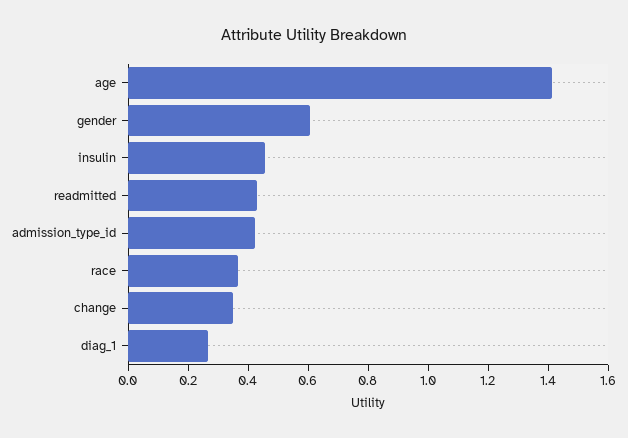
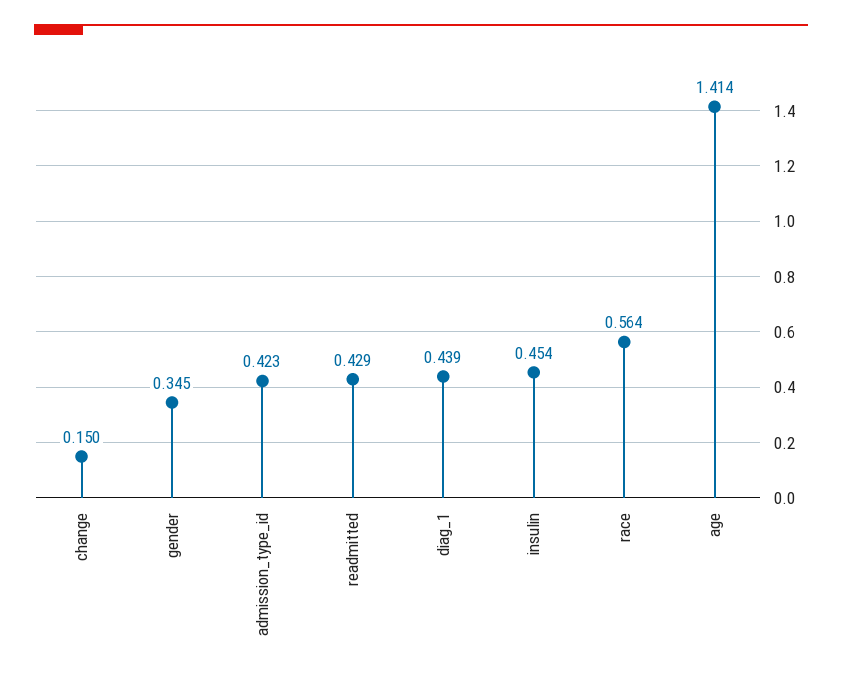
  {
    "age": 1.414,
-   "gender": 0.6,
+   "gender": 0.345,
    "insulin": 0.454,
    "readmitted": 0.429,
    "admission_type_id": 0.423,
-   "race": 0.35,
+   "race": 0.564,
-   "change": 0.35,
+   "change": 0.15,
-   "diag_1": 0.25
+   "diag_1": 0.439
  }

